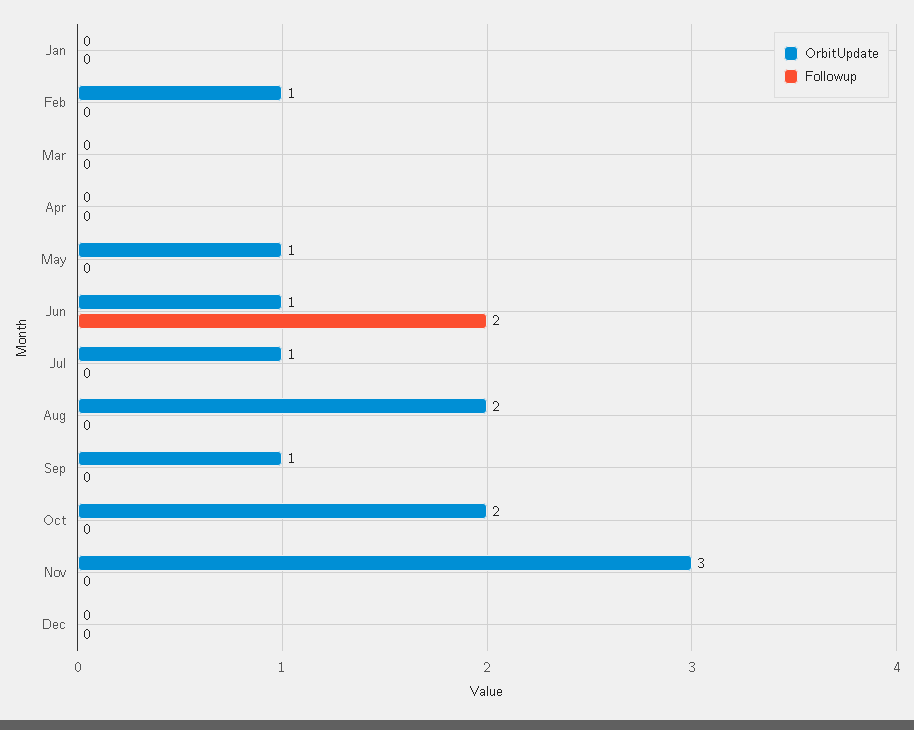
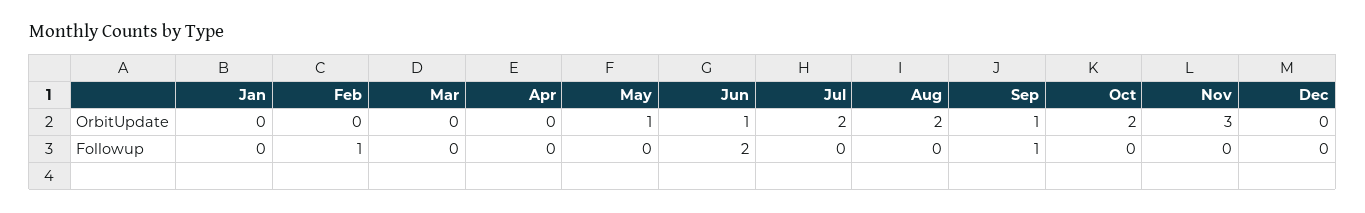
  {
    "OrbitUpdate": {
      "Jan": 0,
-     "Feb": 1,
+     "Feb": 0,
      "Mar": 0,
      "Apr": 0,
      "May": 1,
      "Jun": 1,
-     "Jul": 1,
+     "Jul": 2,
      "Aug": 2,
      "Sep": 1,
      "Oct": 2,
      "Nov": 3,
      "Dec": 0
    },
    "Followup": {
      "Jan": 0,
-     "Feb": 0,
+     "Feb": 1,
      "Mar": 0,
      "Apr": 0,
      "May": 0,
      "Jun": 2,
      "Jul": 0,
      "Aug": 0,
-     "Sep": 0,
+     "Sep": 1,
      "Oct": 0,
      "Nov": 0,
      "Dec": 0
    }
  }

